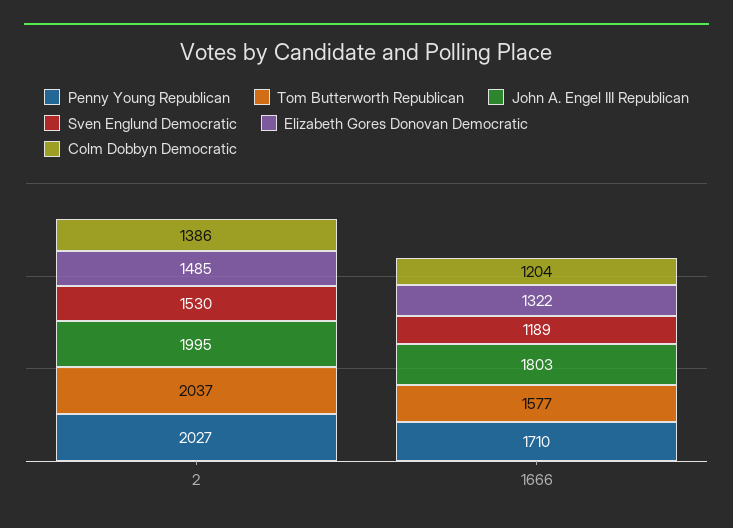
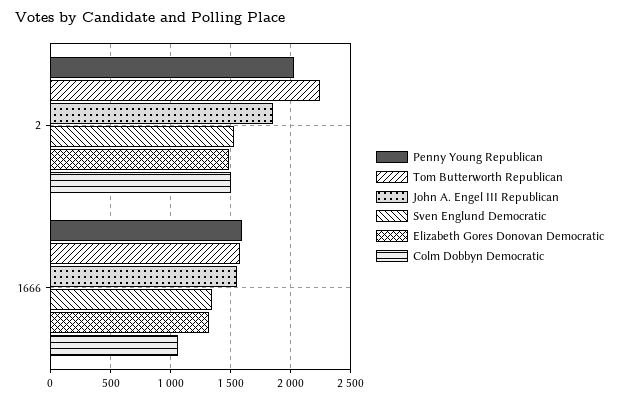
  {
    "Penny Young Republican": {
      "2": 2027,
-     "1666": 1710
+     "1666": 1600
    },
    "Tom Butterworth Republican": {
-     "2": 2037,
+     "2": 2250,
      "1666": 1577
    },
    "John A. Engel III Republican": {
-     "2": 1995,
+     "2": 1850,
-     "1666": 1803
+     "1666": 1550
    },
    "Sven Englund Democratic": {
      "2": 1530,
-     "1666": 1189
+     "1666": 1350
    },
    "Elizabeth Gores Donovan Democratic": {
      "2": 1485,
      "1666": 1322
    },
    "Colm Dobbyn Democratic": {
-     "2": 1386,
+     "2": 1500,
-     "1666": 1204
+     "1666": 1050
    }
  }

